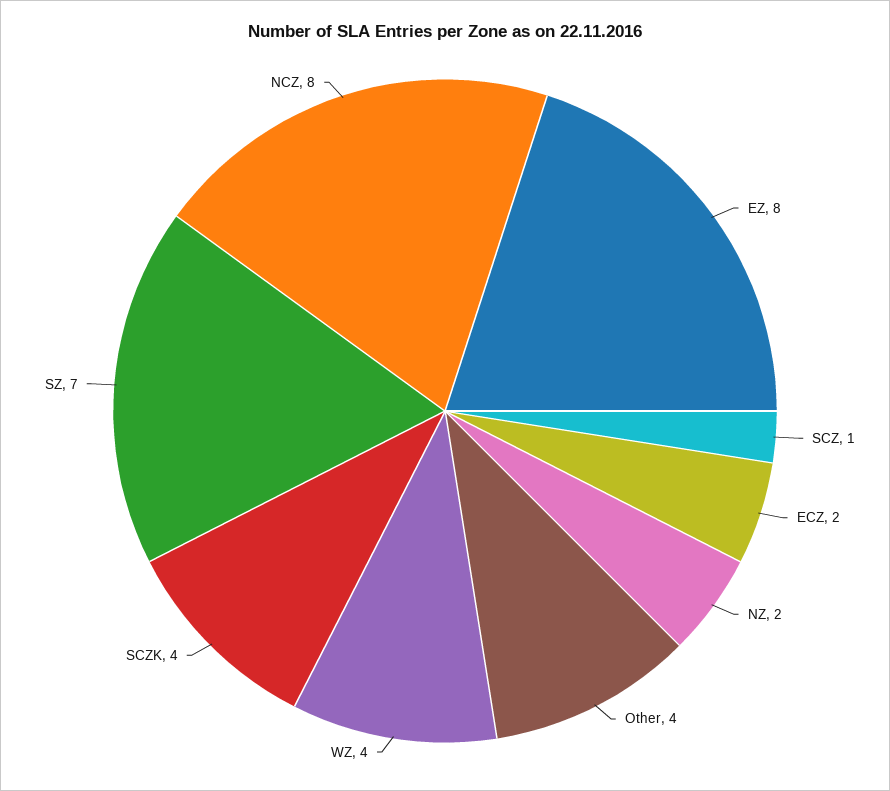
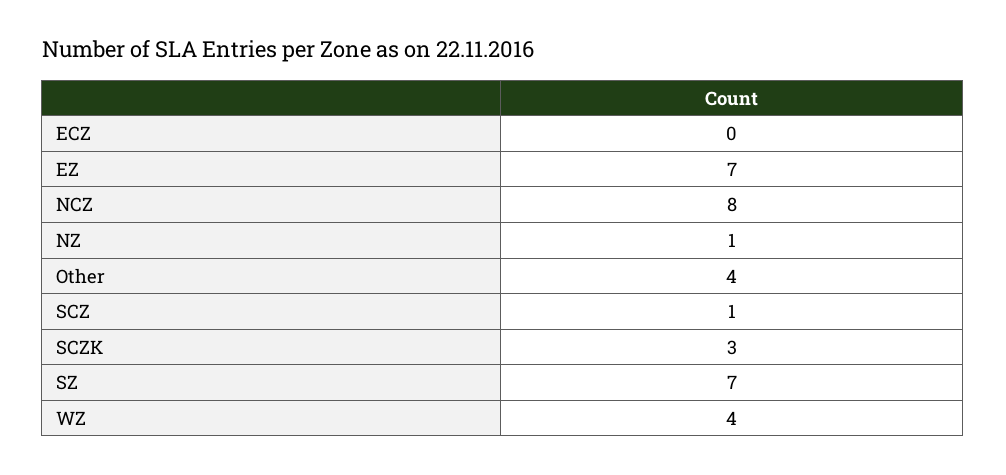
  {
-   "EZ": 8,
+   "EZ": 7,
    "SCZ": 1,
-   "ECZ": 2,
+   "ECZ": 0,
-   "NZ": 2,
+   "NZ": 1,
    "Other": 4,
    "WZ": 4,
-   "SCZK": 4,
+   "SCZK": 3,
    "SZ": 7,
    "NCZ": 8
  }

